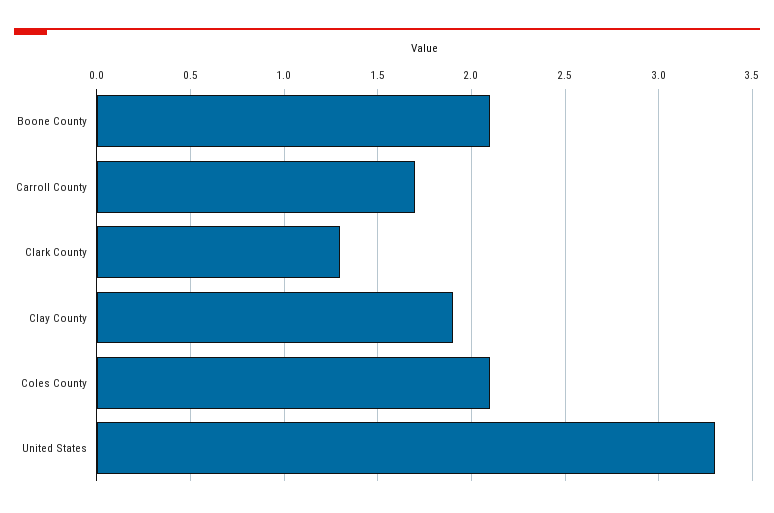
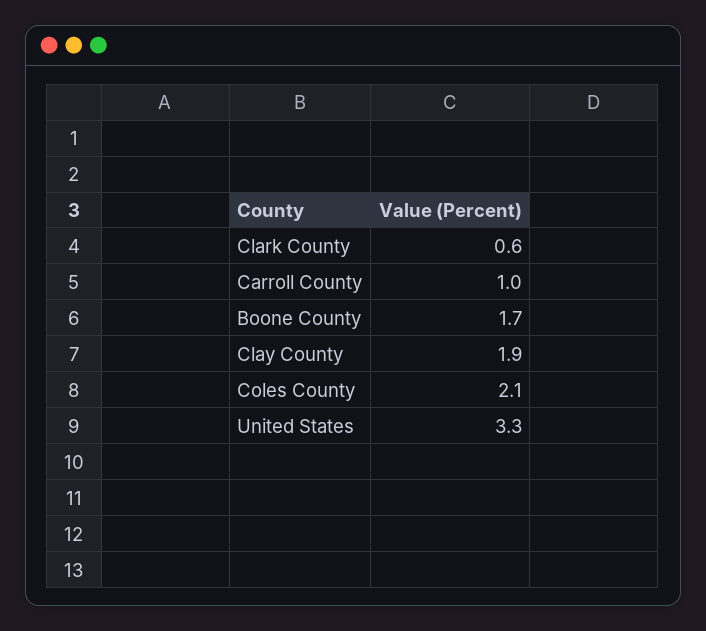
  {
-   "Boone County": 2.1,
+   "Boone County": 1.7,
-   "Carroll County": 1.7,
+   "Carroll County": 1,
-   "Clark County": 1.3,
+   "Clark County": 0.6,
    "Clay County": 1.9,
    "Coles County": 2.1,
    "United States": 3.3
  }

